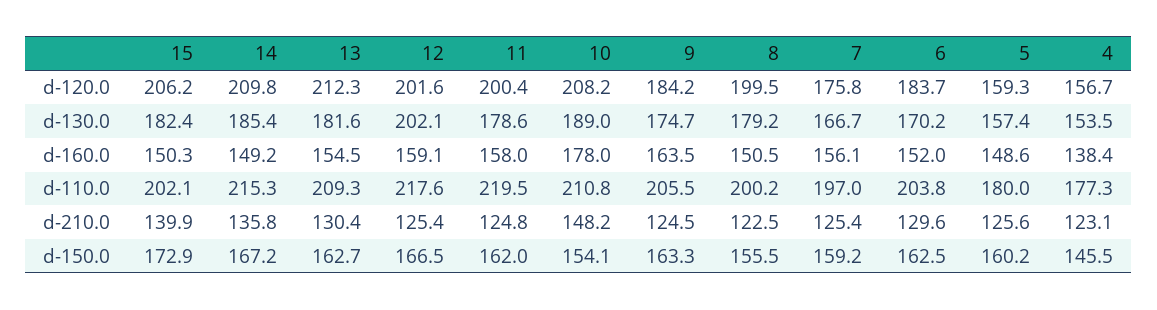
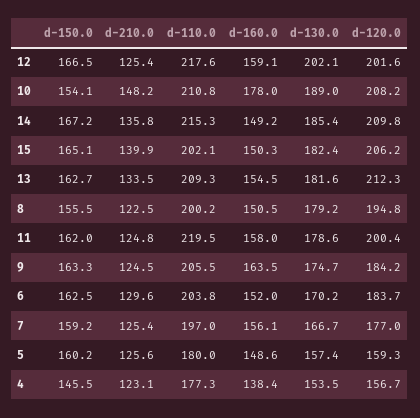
  {
    "15": {
      "d-120.0": 206.2,
      "d-130.0": 182.4,
      "d-160.0": 150.3,
      "d-110.0": 202.1,
      "d-210.0": 139.9,
-     "d-150.0": 172.9
+     "d-150.0": 165.1
    },
    "14": {
      "d-120.0": 209.8,
      "d-130.0": 185.4,
      "d-160.0": 149.2,
      "d-110.0": 215.3,
      "d-210.0": 135.8,
      "d-150.0": 167.2
    },
    "13": {
      "d-120.0": 212.3,
      "d-130.0": 181.6,
      "d-160.0": 154.5,
      "d-110.0": 209.3,
-     "d-210.0": 130.4,
+     "d-210.0": 133.5,
      "d-150.0": 162.7
    },
    "12": {
      "d-120.0": 201.6,
      "d-130.0": 202.1,
      "d-160.0": 159.1,
      "d-110.0": 217.6,
      "d-210.0": 125.4,
      "d-150.0": 166.5
    },
    "11": {
      "d-120.0": 200.4,
      "d-130.0": 178.6,
      "d-160.0": 158,
      "d-110.0": 219.5,
      "d-210.0": 124.8,
      "d-150.0": 162
    },
    "10": {
      "d-120.0": 208.2,
      "d-130.0": 189,
      "d-160.0": 178,
      "d-110.0": 210.8,
      "d-210.0": 148.2,
      "d-150.0": 154.1
    },
    "9": {
      "d-120.0": 184.2,
      "d-130.0": 174.7,
      "d-160.0": 163.5,
      "d-110.0": 205.5,
      "d-210.0": 124.5,
      "d-150.0": 163.3
    },
    "8": {
-     "d-120.0": 199.5,
+     "d-120.0": 194.8,
      "d-130.0": 179.2,
      "d-160.0": 150.5,
      "d-110.0": 200.2,
      "d-210.0": 122.5,
      "d-150.0": 155.5
    },
    "7": {
-     "d-120.0": 175.8,
+     "d-120.0": 177,
      "d-130.0": 166.7,
      "d-160.0": 156.1,
      "d-110.0": 197,
      "d-210.0": 125.4,
      "d-150.0": 159.2
    },
    "6": {
      "d-120.0": 183.7,
      "d-130.0": 170.2,
      "d-160.0": 152,
      "d-110.0": 203.8,
      "d-210.0": 129.6,
      "d-150.0": 162.5
    },
    "5": {
      "d-120.0": 159.3,
      "d-130.0": 157.4,
      "d-160.0": 148.6,
      "d-110.0": 180,
      "d-210.0": 125.6,
      "d-150.0": 160.2
    },
    "4": {
      "d-120.0": 156.7,
      "d-130.0": 153.5,
      "d-160.0": 138.4,
      "d-110.0": 177.3,
      "d-210.0": 123.1,
      "d-150.0": 145.5
    }
  }

